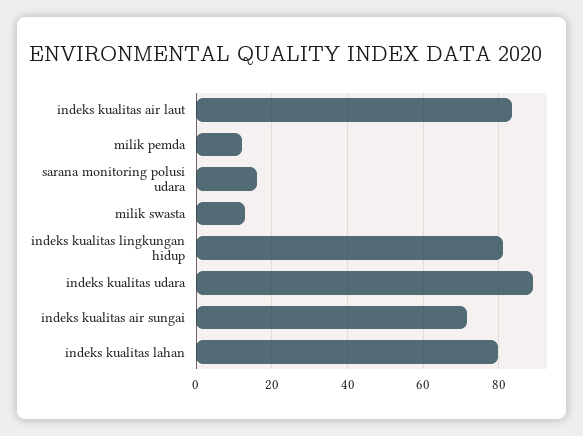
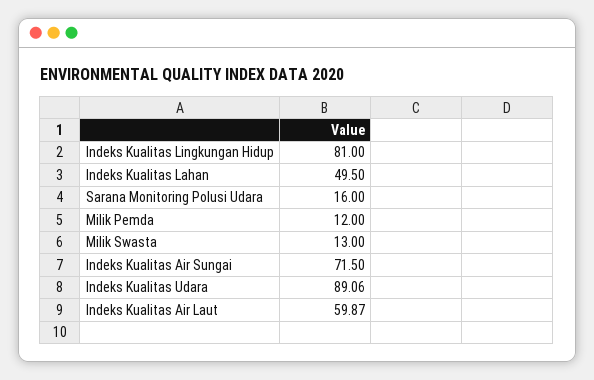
  {
-   "indeks kualitas air laut": 84,
+   "indeks kualitas air laut": 59.87,
    "milik pemda": 12,
    "sarana monitoring polusi udara": 16,
    "milik swasta": 13,
    "indeks kualitas lingkungan hidup": 81,
    "indeks kualitas udara": 89.06,
    "indeks kualitas air sungai": 71.5,
-   "indeks kualitas lahan": 80
+   "indeks kualitas lahan": 49.5
  }

